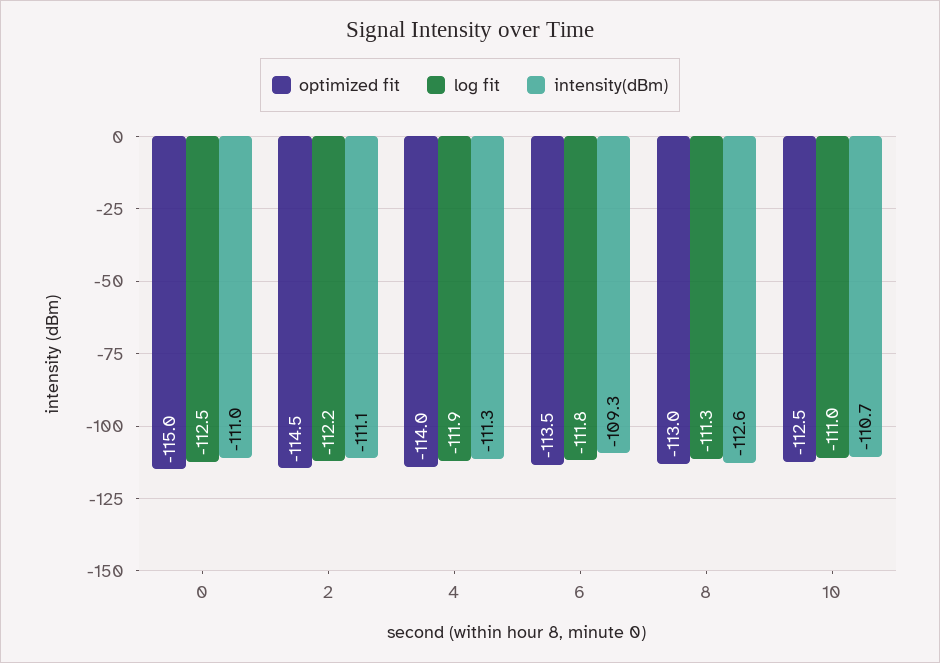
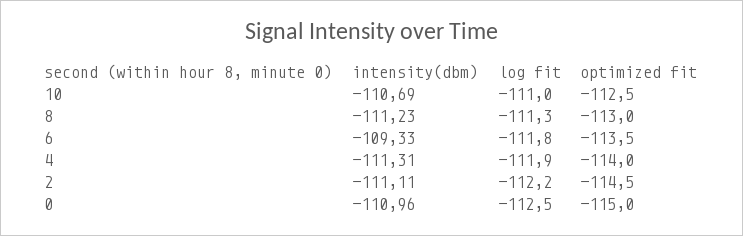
  {
    "optimized fit": {
      "0": -115,
      "2": -114.5,
      "4": -114,
      "6": -113.5,
      "8": -113,
      "10": -112.5
    },
    "log fit": {
      "0": -112.5,
      "2": -112.2,
      "4": -111.9,
      "6": -111.8,
      "8": -111.3,
      "10": -111
    },
    "intensity(dBm)": {
      "0": -110.96,
      "2": -111.11,
      "4": -111.31,
      "6": -109.33,
-     "8": -112.6,
+     "8": -111.23,
      "10": -110.69
    }
  }

